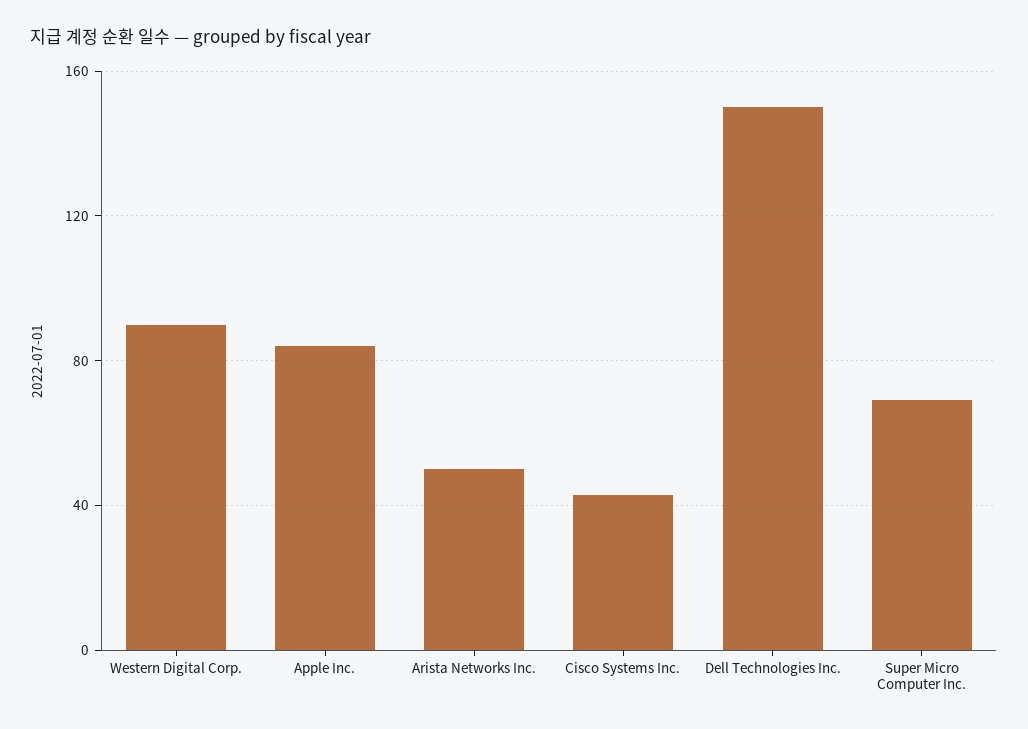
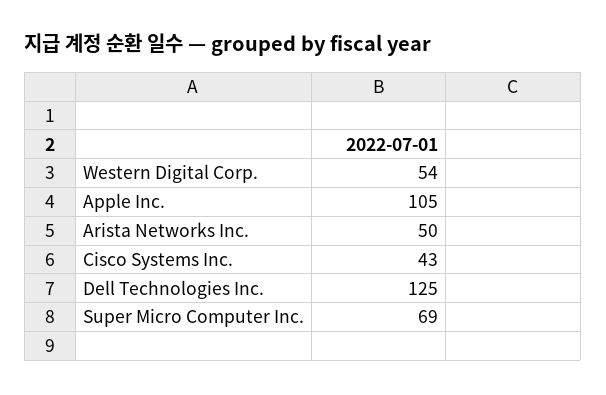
  {
-   "Western Digital Corp.": 90,
+   "Western Digital Corp.": 54,
-   "Apple Inc.": 85,
+   "Apple Inc.": 105,
    "Arista Networks Inc.": 50,
    "Cisco Systems Inc.": 43,
-   "Dell Technologies Inc.": 150,
+   "Dell Technologies Inc.": 125,
    "Super Micro Computer Inc.": 69
  }

